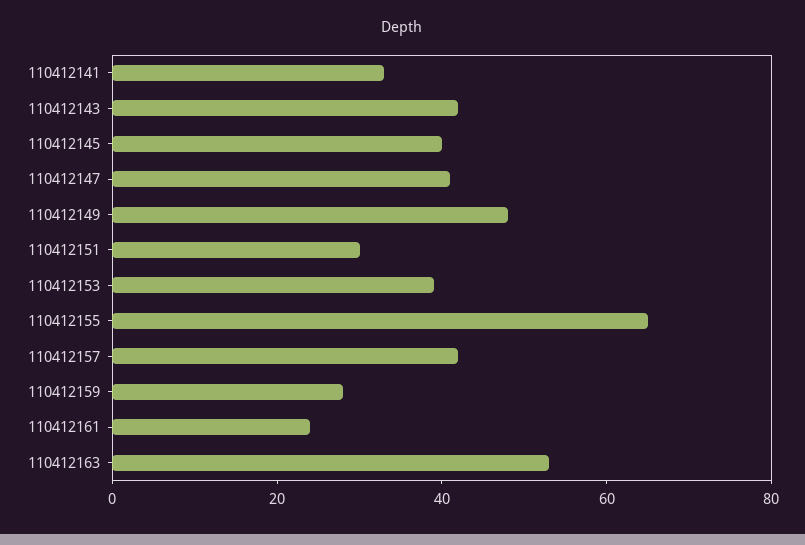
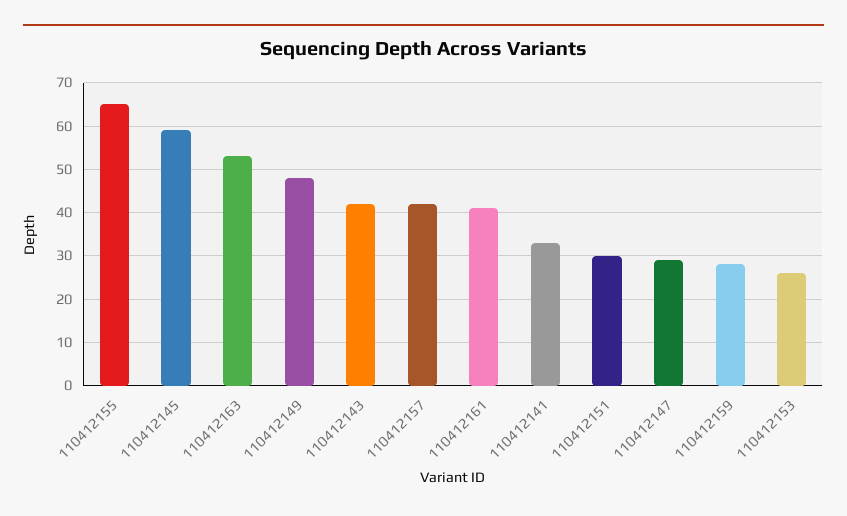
  {
    "110412141": 35,
    "110412143": 40,
-   "110412145": 40,
+   "110412145": 60,
-   "110412147": 40,
+   "110412147": 30,
    "110412149": 50,
    "110412151": 30,
-   "110412153": 40,
+   "110412153": 25,
    "110412155": 65,
    "110412157": 40,
    "110412159": 30,
-   "110412161": 25,
+   "110412161": 40,
    "110412163": 55
  }

